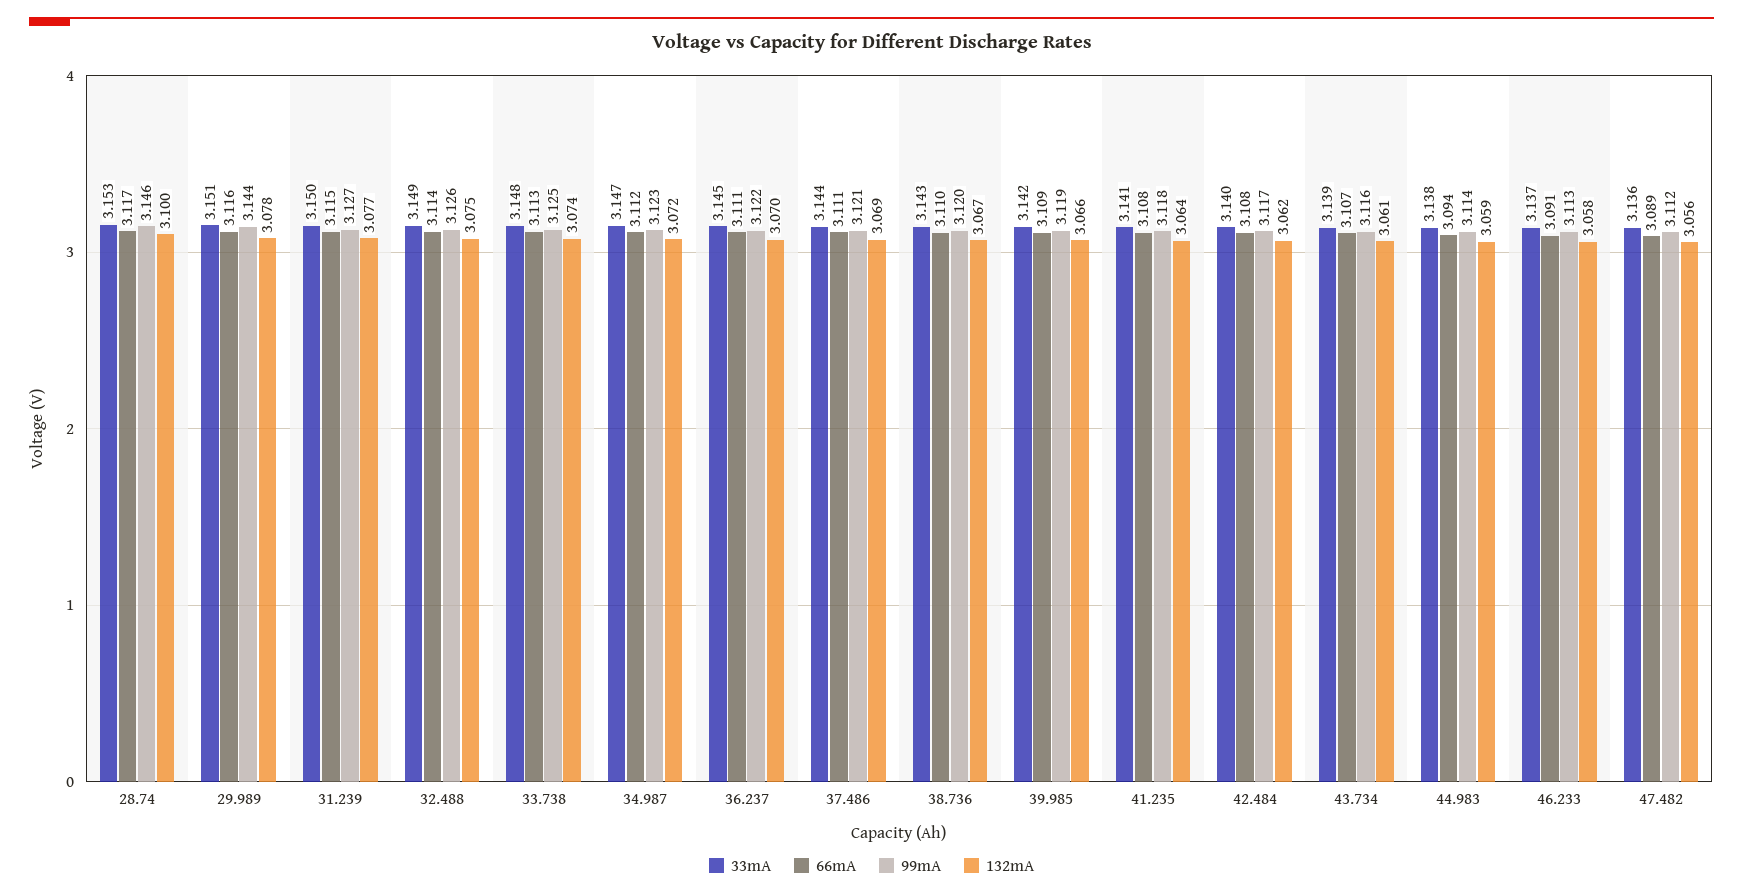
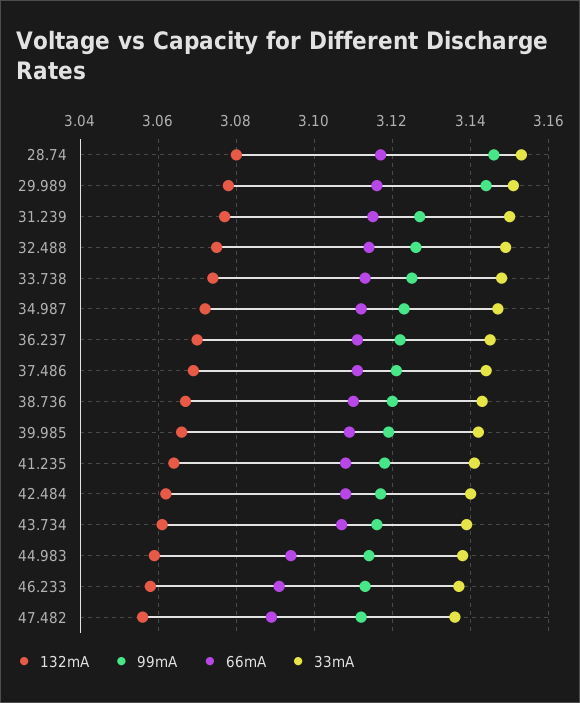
  {
    "33mA": {
      "28.74": 3.153,
      "29.989": 3.151,
      "31.239": 3.15,
      "32.488": 3.149,
      "33.738": 3.148,
      "34.987": 3.147,
      "36.237": 3.145,
      "37.486": 3.144,
      "38.736": 3.143,
      "39.985": 3.142,
      "41.235": 3.141,
      "42.484": 3.14,
      "43.734": 3.139,
      "44.983": 3.138,
      "46.233": 3.137,
      "47.482": 3.136
    },
    "66mA": {
      "28.74": 3.117,
      "29.989": 3.116,
      "31.239": 3.115,
      "32.488": 3.114,
      "33.738": 3.113,
      "34.987": 3.112,
      "36.237": 3.111,
      "37.486": 3.111,
      "38.736": 3.11,
      "39.985": 3.109,
      "41.235": 3.108,
      "42.484": 3.108,
      "43.734": 3.107,
      "44.983": 3.094,
      "46.233": 3.091,
      "47.482": 3.089
    },
    "99mA": {
      "28.74": 3.146,
      "29.989": 3.144,
      "31.239": 3.127,
      "32.488": 3.126,
      "33.738": 3.125,
      "34.987": 3.123,
      "36.237": 3.122,
      "37.486": 3.121,
      "38.736": 3.12,
      "39.985": 3.119,
      "41.235": 3.118,
      "42.484": 3.117,
      "43.734": 3.116,
      "44.983": 3.114,
      "46.233": 3.113,
      "47.482": 3.112
    },
    "132mA": {
-     "28.74": 3.1,
+     "28.74": 3.08,
      "29.989": 3.078,
      "31.239": 3.077,
      "32.488": 3.075,
      "33.738": 3.074,
      "34.987": 3.072,
      "36.237": 3.07,
      "37.486": 3.069,
      "38.736": 3.067,
      "39.985": 3.066,
      "41.235": 3.064,
      "42.484": 3.062,
      "43.734": 3.061,
      "44.983": 3.059,
      "46.233": 3.058,
      "47.482": 3.056
    }
  }

